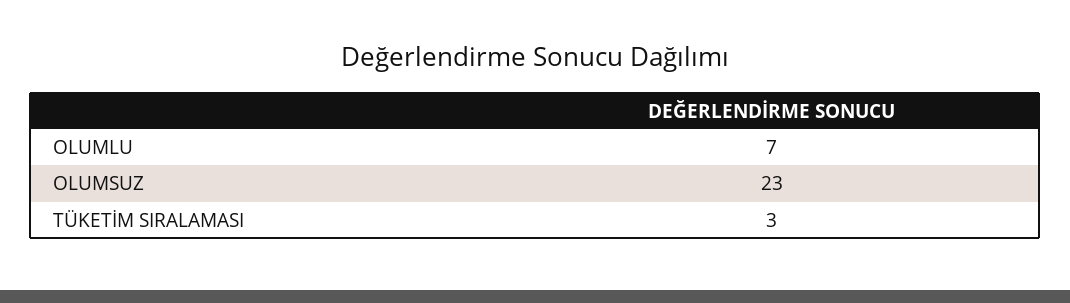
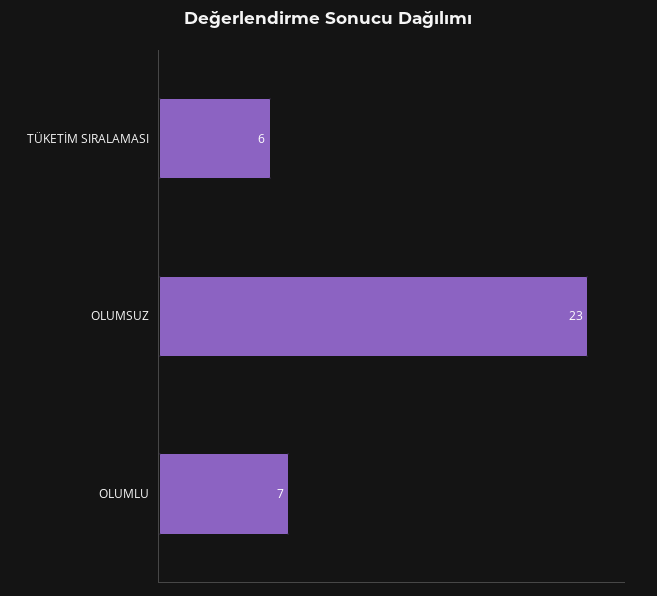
  {
    "OLUMLU": 7,
    "OLUMSUZ": 23,
-   "TÜKETİM SIRALAMASI": 3
+   "TÜKETİM SIRALAMASI": 6
  }

